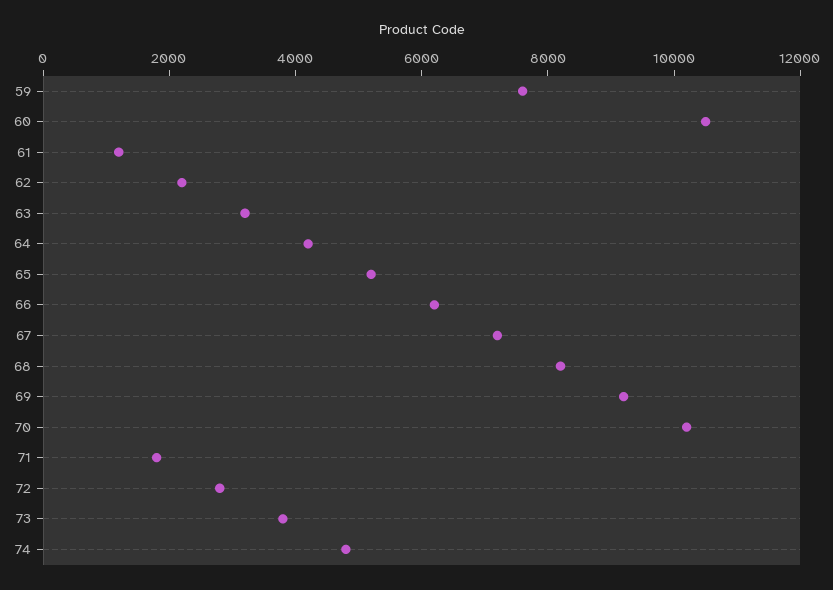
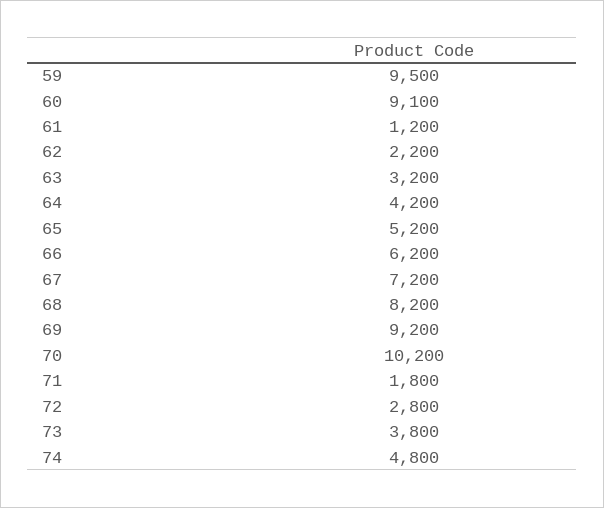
  {
-   "59": 7500,
+   "59": 9500,
-   "60": 10500,
+   "60": 9100,
    "61": 1200,
    "62": 2200,
    "63": 3200,
    "64": 4200,
    "65": 5200,
    "66": 6200,
    "67": 7200,
    "68": 8200,
    "69": 9200,
    "70": 10200,
    "71": 1800,
    "72": 2800,
    "73": 3800,
    "74": 4800
  }

